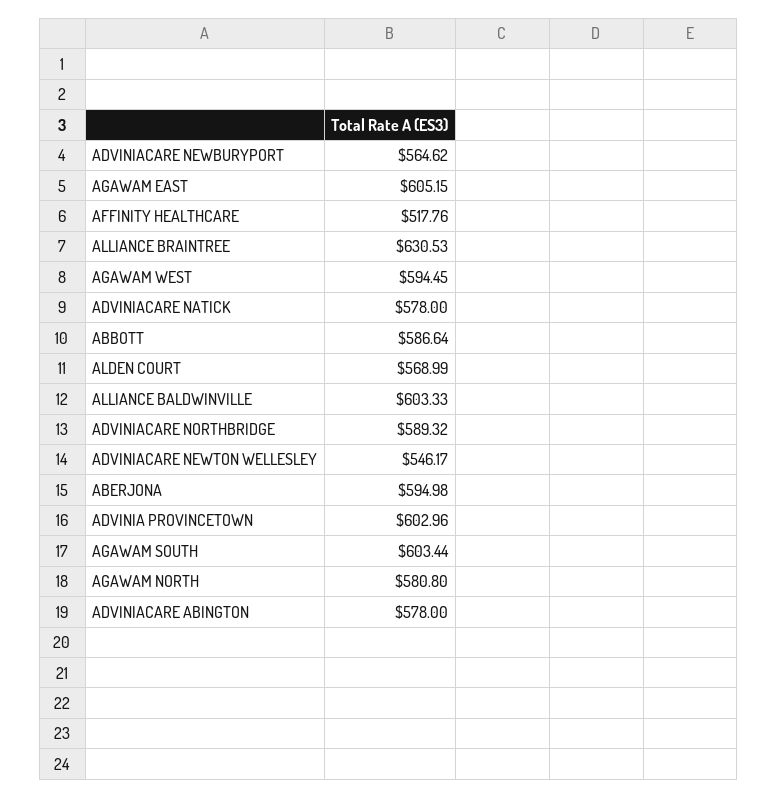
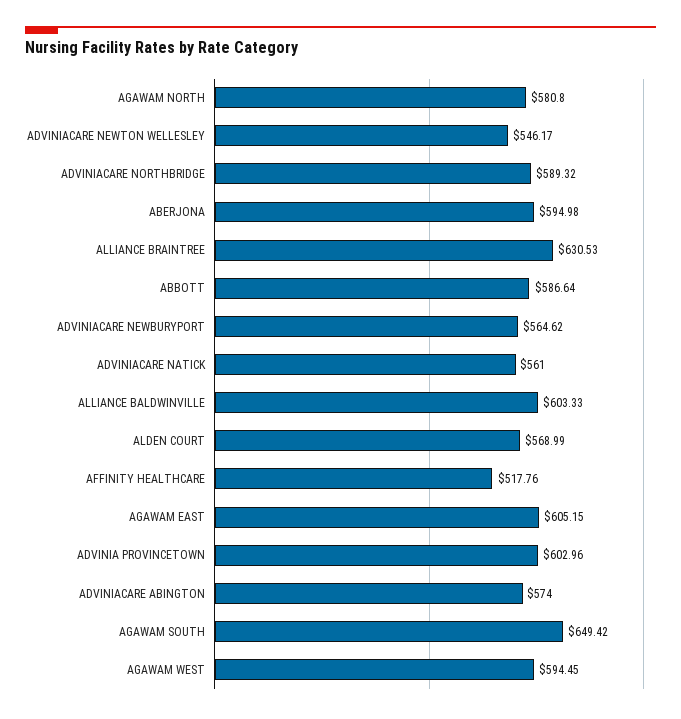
  {
    "ADVINIACARE NEWBURYPORT": 564.62,
    "AGAWAM EAST": 605.15,
    "AFFINITY HEALTHCARE": 517.76,
    "ALLIANCE BRAINTREE": 630.53,
    "AGAWAM WEST": 594.45,
-   "ADVINIACARE NATICK": 578,
+   "ADVINIACARE NATICK": 561,
    "ABBOTT": 586.64,
    "ALDEN COURT": 568.99,
    "ALLIANCE BALDWINVILLE": 603.33,
    "ADVINIACARE NORTHBRIDGE": 589.32,
    "ADVINIACARE NEWTON WELLESLEY": 546.17,
    "ABERJONA": 594.98,
    "ADVINIA PROVINCETOWN": 602.96,
-   "AGAWAM SOUTH": 603.44,
+   "AGAWAM SOUTH": 649.42,
    "AGAWAM NORTH": 580.8,
-   "ADVINIACARE ABINGTON": 578
+   "ADVINIACARE ABINGTON": 574
  }

